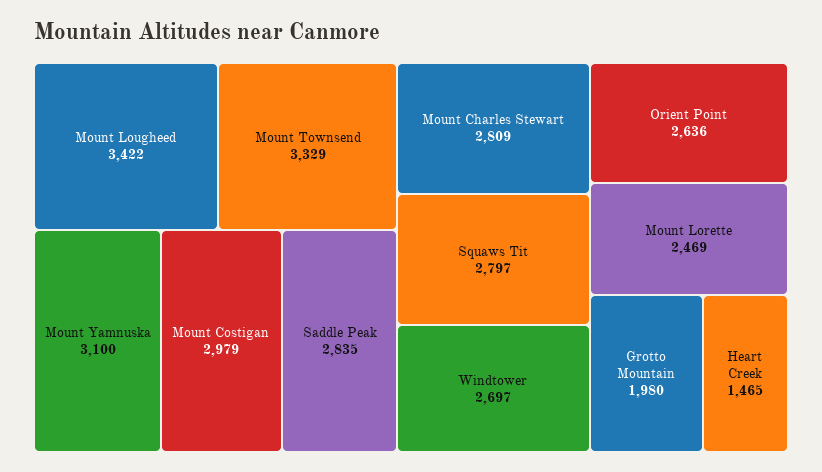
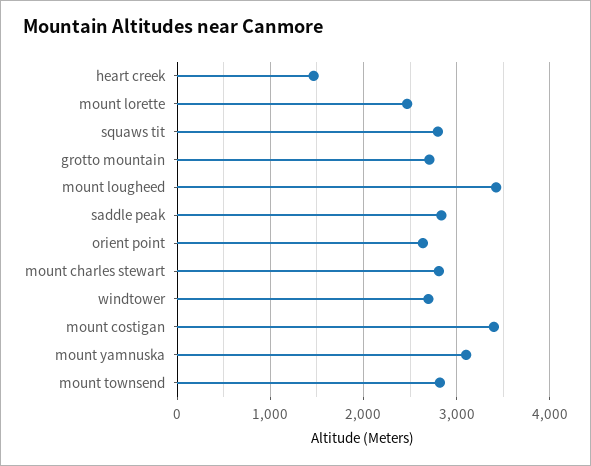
  {
    "Mount Lougheed": 3422,
-   "Mount Townsend": 3329,
+   "Mount Townsend": 2800,
    "Mount Yamnuska": 3100,
-   "Mount Costigan": 2979,
+   "Mount Costigan": 3400,
    "Saddle Peak": 2835,
    "Mount Charles Stewart": 2809,
    "Squaws Tit": 2797,
    "Windtower": 2697,
    "Orient Point": 2636,
    "Mount Lorette": 2469,
-   "Grotto Mountain": 1980,
+   "Grotto Mountain": 2700,
    "Heart Creek": 1465
  }

